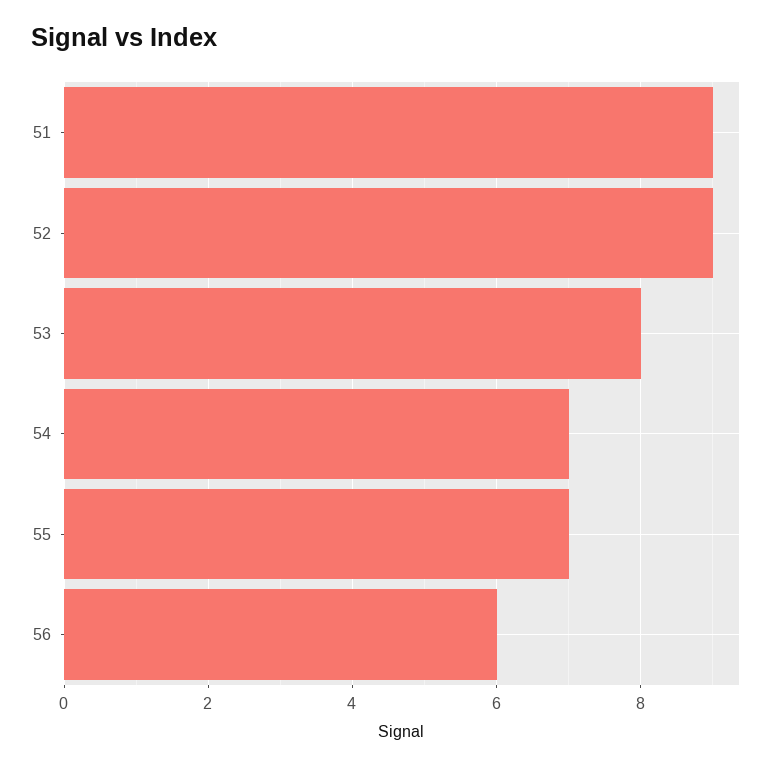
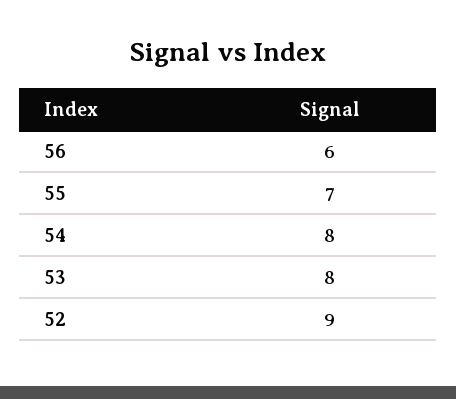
  {
-   "51": 9,
    "52": 9,
    "53": 8,
-   "54": 7,
+   "54": 8,
    "55": 7,
    "56": 6
  }

